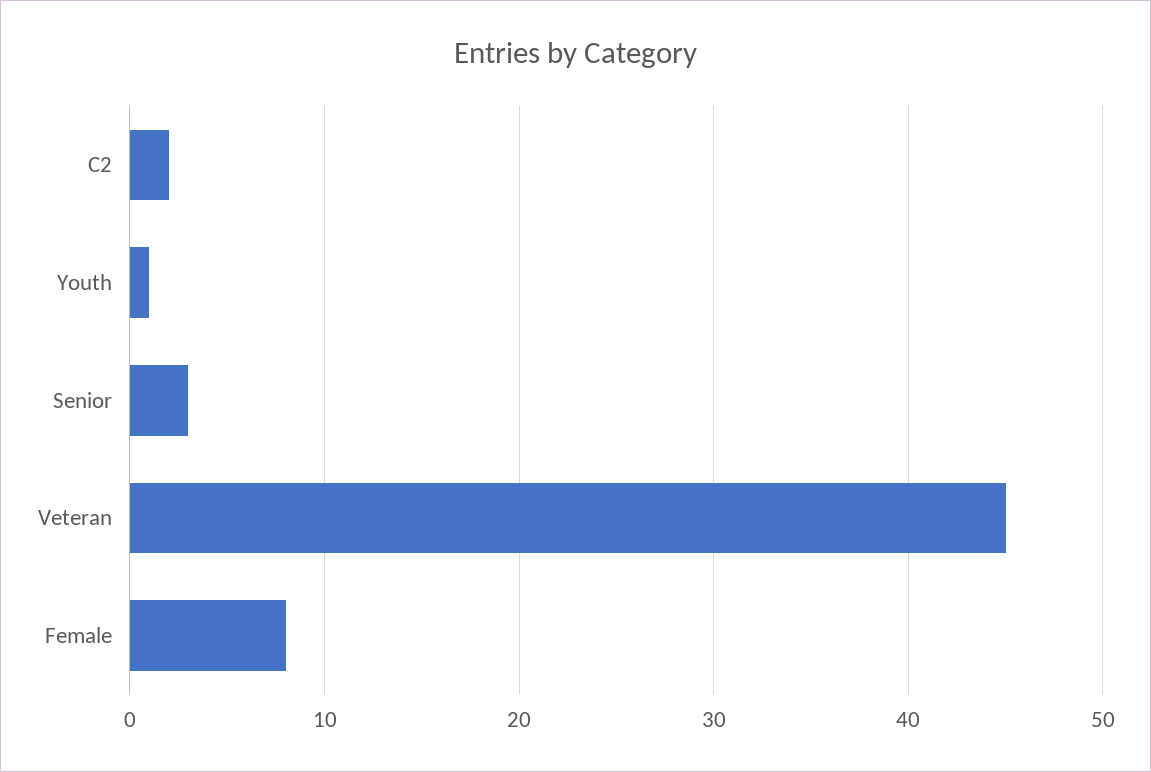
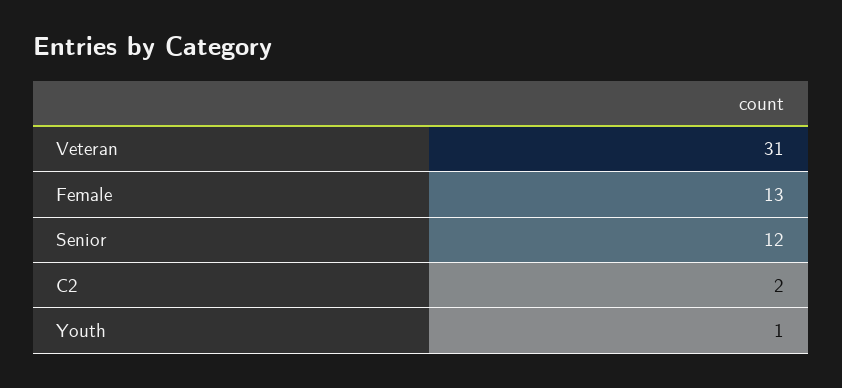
  {
    "C2": 2,
    "Youth": 1,
-   "Senior": 3,
+   "Senior": 12,
-   "Veteran": 45,
+   "Veteran": 31,
-   "Female": 8
+   "Female": 13
  }

